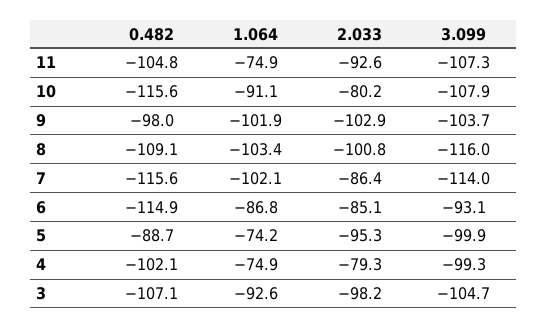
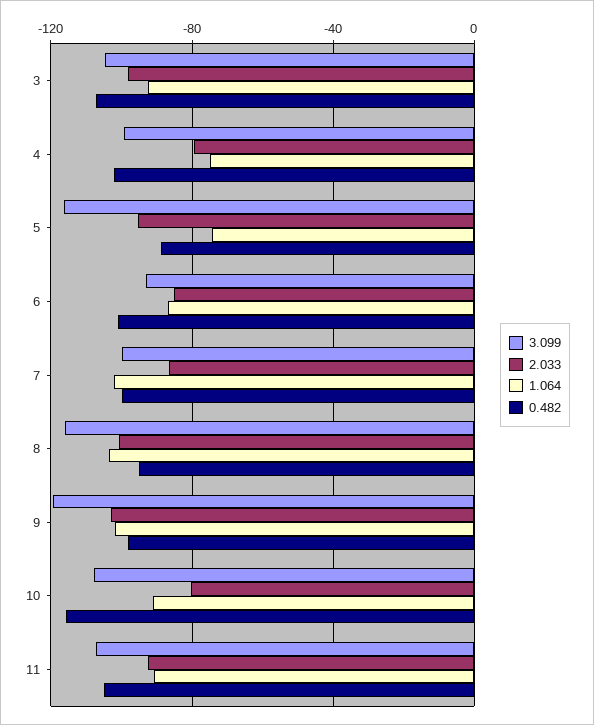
  {
    "0.482": {
      "11": -104.8,
      "10": -115.6,
      "9": -98,
-     "8": -109.1,
+     "8": -95,
-     "7": -115.6,
+     "7": -100,
-     "6": -114.9,
+     "6": -100,
      "5": -88.7,
      "4": -102.1,
      "3": -107.1
    },
    "1.064": {
-     "11": -74.9,
+     "11": -90,
      "10": -91.1,
      "9": -101.9,
      "8": -103.4,
      "7": -102.1,
      "6": -86.8,
      "5": -74.2,
      "4": -74.9,
      "3": -92.6
    },
    "2.033": {
      "11": -92.6,
      "10": -80.2,
      "9": -102.9,
      "8": -100.8,
      "7": -86.4,
      "6": -85.1,
      "5": -95.3,
      "4": -79.3,
      "3": -98.2
    },
    "3.099": {
      "11": -107.3,
      "10": -107.9,
-     "9": -103.7,
+     "9": -120,
      "8": -116,
-     "7": -114,
+     "7": -100,
      "6": -93.1,
-     "5": -99.9,
+     "5": -115,
      "4": -99.3,
      "3": -104.7
    }
  }

